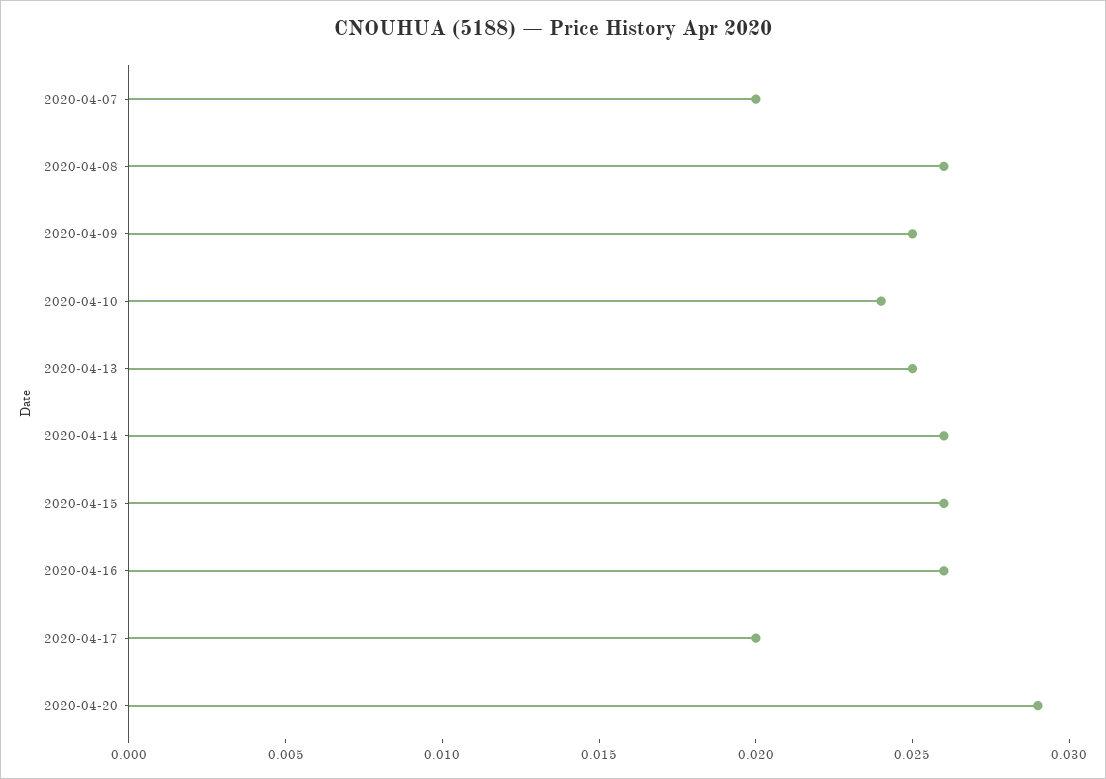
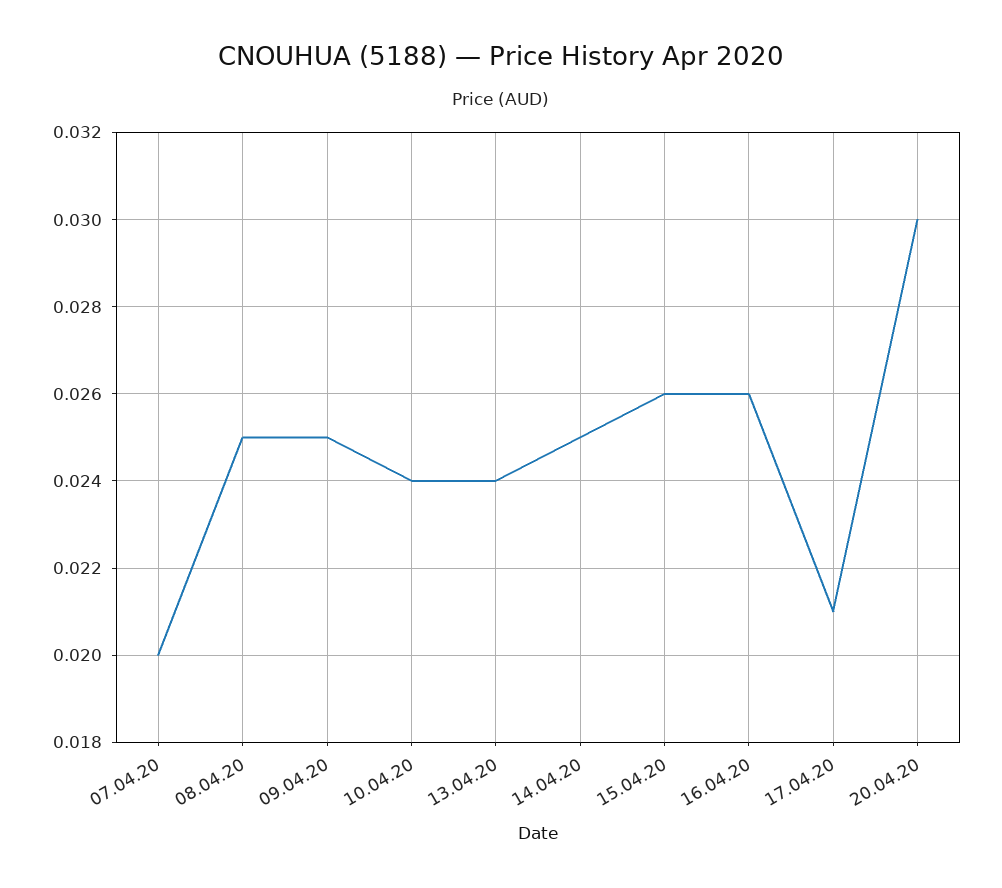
  {
    "2020-04-07": 0.02,
-   "2020-04-08": 0.026,
+   "2020-04-08": 0.025,
    "2020-04-09": 0.025,
    "2020-04-10": 0.024,
-   "2020-04-13": 0.025,
+   "2020-04-13": 0.024,
-   "2020-04-14": 0.026,
+   "2020-04-14": 0.025,
    "2020-04-15": 0.026,
    "2020-04-16": 0.026,
-   "2020-04-17": 0.02,
+   "2020-04-17": 0.021,
-   "2020-04-20": 0.029
+   "2020-04-20": 0.03
  }

